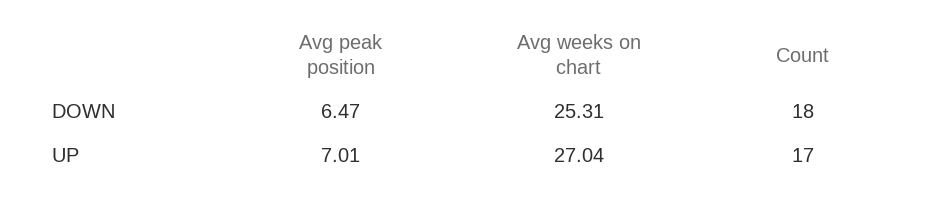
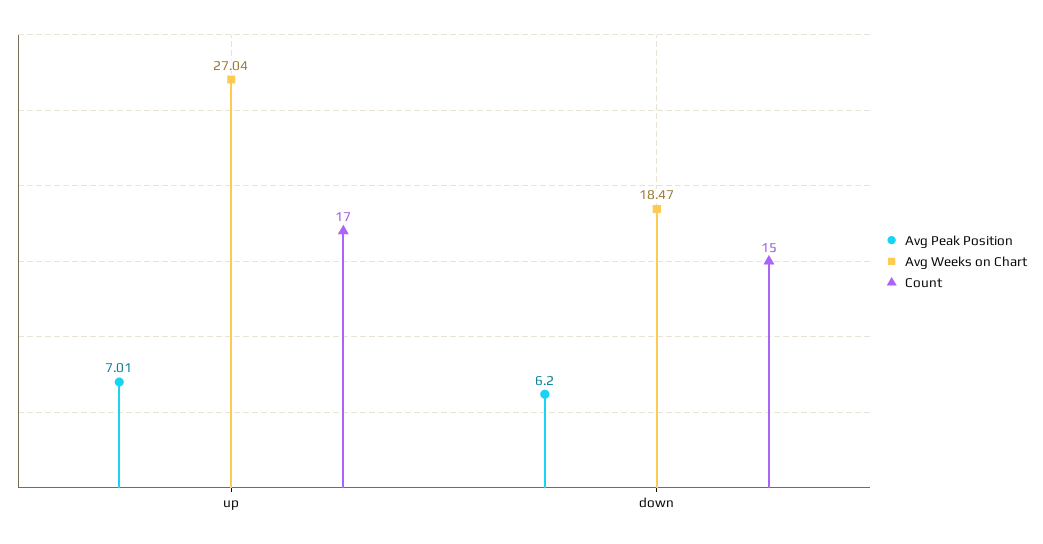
  {
    "Avg peak position": {
-     "DOWN": 6.47,
+     "DOWN": 6.2,
      "UP": 7.01
    },
    "Avg weeks on chart": {
-     "DOWN": 25.31,
+     "DOWN": 18.47,
      "UP": 27.04
    },
    "Count": {
-     "DOWN": 18,
+     "DOWN": 15,
      "UP": 17
    }
  }

